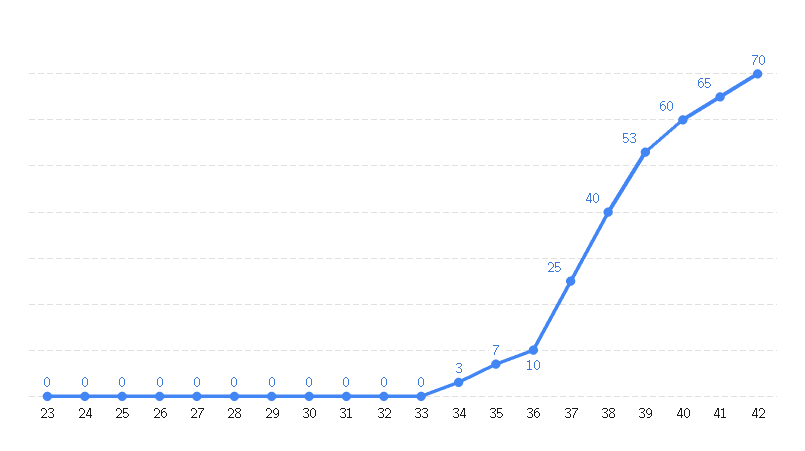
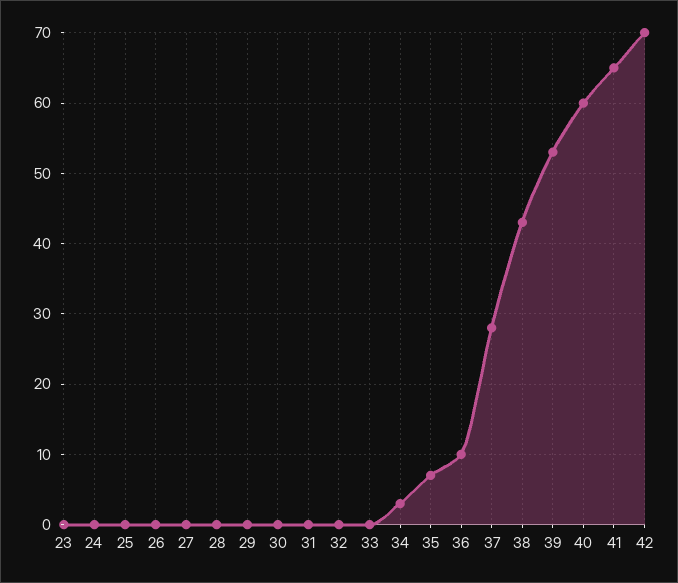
  {
    "23": 0,
    "24": 0,
    "25": 0,
    "26": 0,
    "27": 0,
    "28": 0,
    "29": 0,
    "30": 0,
    "31": 0,
    "32": 0,
    "33": 0,
    "34": 3,
    "35": 7,
    "36": 10,
-   "37": 25,
+   "37": 28,
-   "38": 40,
+   "38": 43,
    "39": 53,
    "40": 60,
    "41": 65,
    "42": 70
  }

